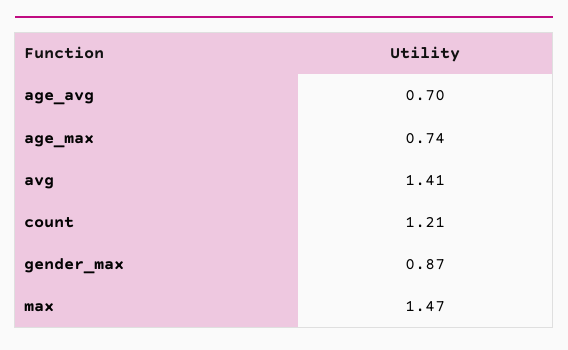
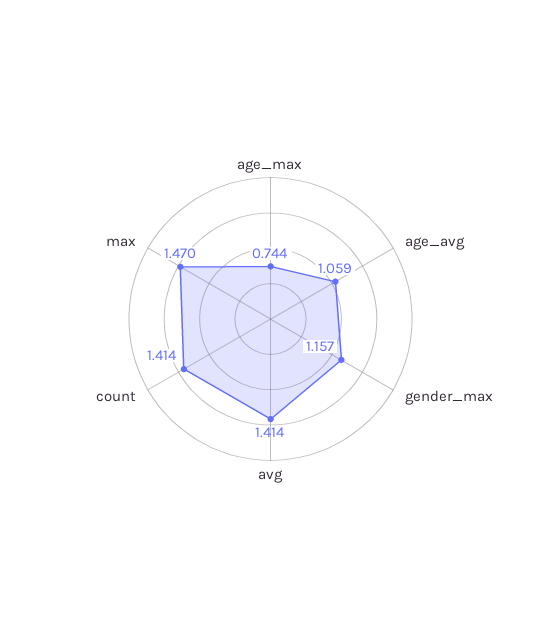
  {
-   "age_avg": 0.7,
+   "age_avg": 1.059,
    "age_max": 0.744,
    "avg": 1.414,
-   "count": 1.21,
+   "count": 1.414,
-   "gender_max": 0.87,
+   "gender_max": 1.157,
    "max": 1.47
  }

